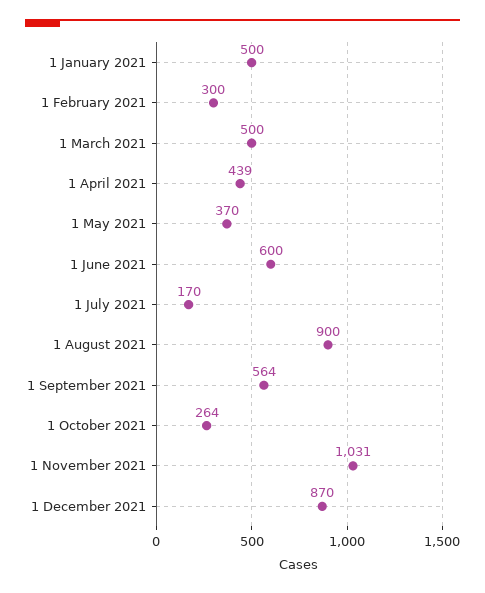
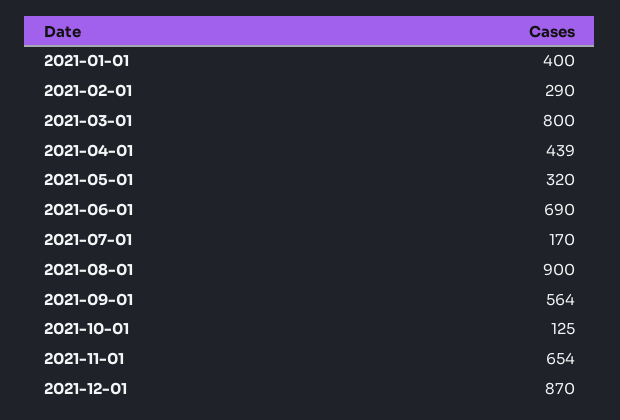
  {
-   "1 January 2021": 500,
+   "1 January 2021": 400,
-   "1 February 2021": 300,
+   "1 February 2021": 290,
-   "1 March 2021": 500,
+   "1 March 2021": 800,
    "1 April 2021": 439,
-   "1 May 2021": 370,
+   "1 May 2021": 320,
-   "1 June 2021": 600,
+   "1 June 2021": 690,
    "1 July 2021": 170,
    "1 August 2021": 900,
    "1 September 2021": 564,
-   "1 October 2021": 264,
+   "1 October 2021": 125,
-   "1 November 2021": 1031,
+   "1 November 2021": 654,
    "1 December 2021": 870
  }

